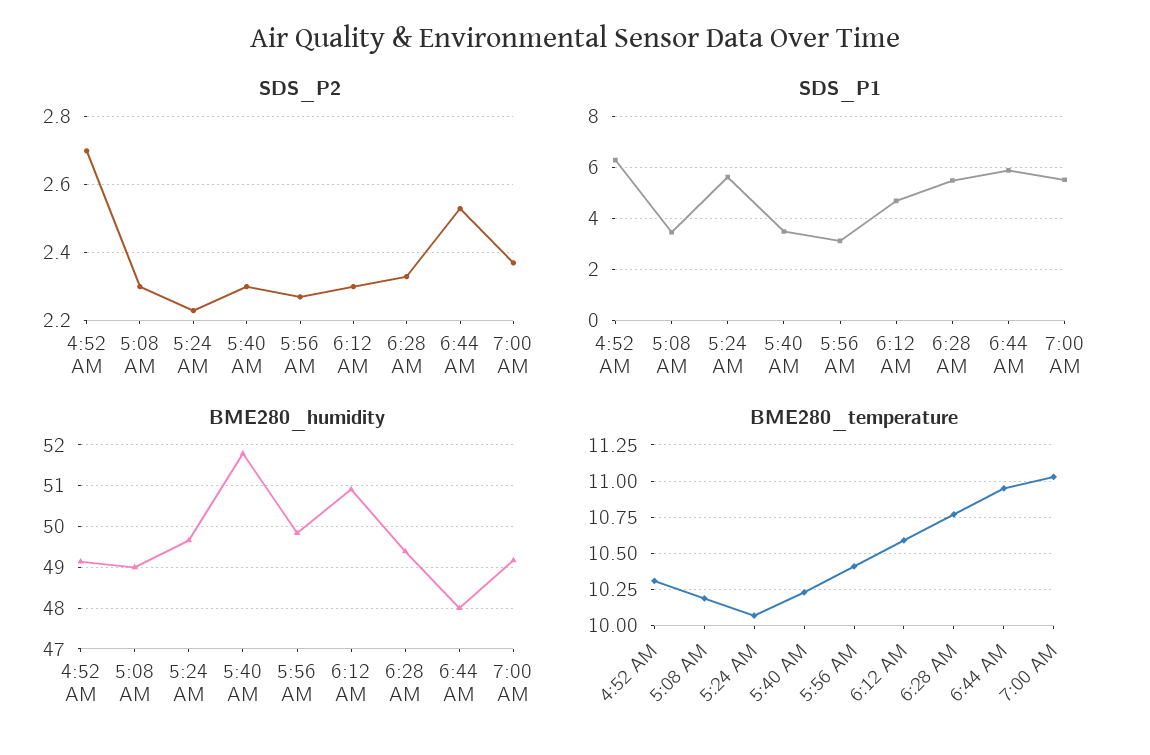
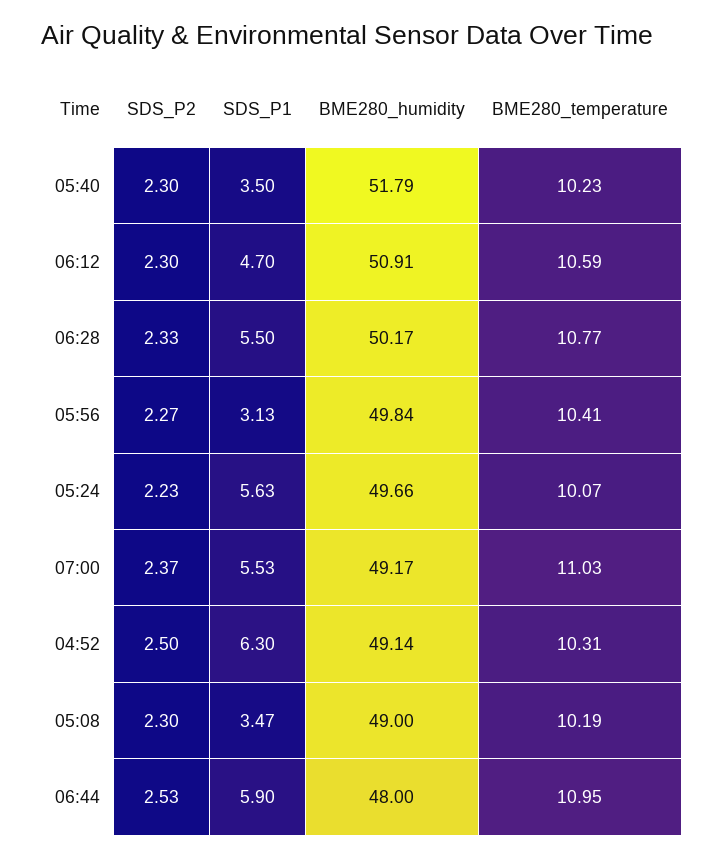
  {
    "SDS_P2": {
-     "4:52 AM": 2.7,
+     "4:52 AM": 2.5,
      "5:08 AM": 2.3,
      "5:24 AM": 2.23,
      "5:40 AM": 2.3,
      "5:56 AM": 2.27,
      "6:12 AM": 2.3,
      "6:28 AM": 2.33,
      "6:44 AM": 2.53,
      "7:00 AM": 2.37
    },
    "SDS_P1": {
      "4:52 AM": 6.3,
      "5:08 AM": 3.47,
      "5:24 AM": 5.63,
      "5:40 AM": 3.5,
      "5:56 AM": 3.13,
      "6:12 AM": 4.7,
      "6:28 AM": 5.5,
      "6:44 AM": 5.9,
      "7:00 AM": 5.53
    },
    "BME280_humidity": {
      "4:52 AM": 49.14,
      "5:08 AM": 49,
      "5:24 AM": 49.66,
      "5:40 AM": 51.79,
      "5:56 AM": 49.84,
      "6:12 AM": 50.91,
-     "6:28 AM": 49.4,
+     "6:28 AM": 50.17,
      "6:44 AM": 48,
      "7:00 AM": 49.17
    },
    "BME280_temperature": {
      "4:52 AM": 10.31,
      "5:08 AM": 10.19,
      "5:24 AM": 10.07,
      "5:40 AM": 10.23,
      "5:56 AM": 10.41,
      "6:12 AM": 10.59,
      "6:28 AM": 10.77,
      "6:44 AM": 10.95,
      "7:00 AM": 11.03
    }
  }

